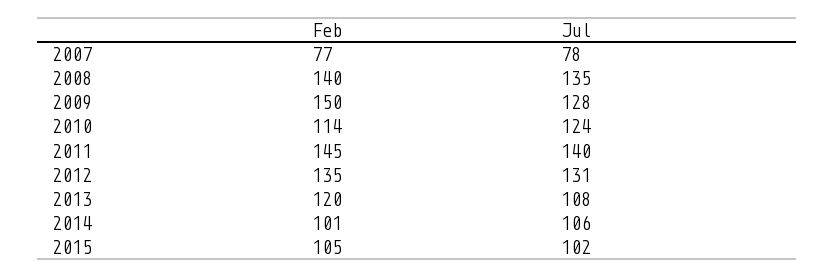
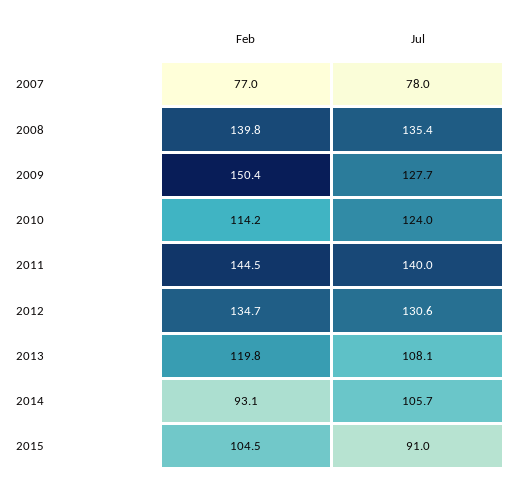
  {
    "Feb": {
      "2007": 77,
      "2008": 139.8,
      "2009": 150.4,
      "2010": 114.2,
      "2011": 144.5,
      "2012": 134.7,
      "2013": 119.8,
-     "2014": 101,
+     "2014": 93.1,
      "2015": 104.5
    },
    "Jul": {
      "2007": 78,
      "2008": 135.4,
      "2009": 127.7,
      "2010": 124,
      "2011": 140,
      "2012": 130.6,
      "2013": 108.1,
      "2014": 105.7,
-     "2015": 102
+     "2015": 91
    }
  }

